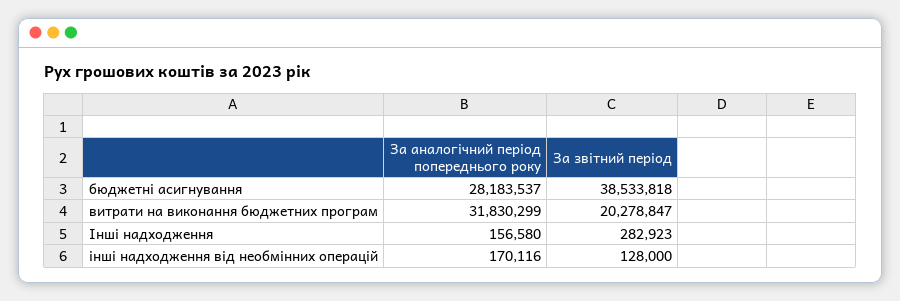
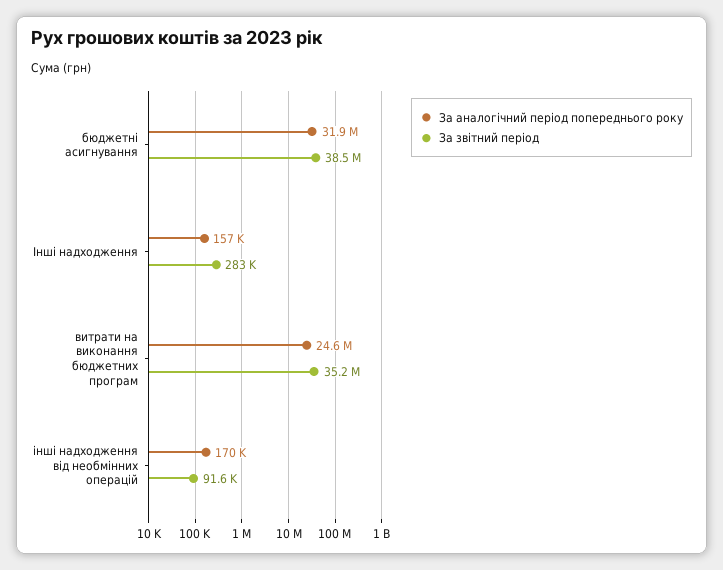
  {
    "За аналогічний період попереднього року": {
-     "бюджетні асигнування": 28183537,
+     "бюджетні асигнування": 31900000,
-     "витрати на виконання бюджетних програм": 31830299,
+     "витрати на виконання бюджетних програм": 24600000,
      "Інші надходження": 156580,
      "інші надходження від необмінних операцій": 170116
    },
    "За звітний період": {
      "бюджетні асигнування": 38533818,
-     "витрати на виконання бюджетних програм": 20278847,
+     "витрати на виконання бюджетних програм": 35200000,
      "Інші надходження": 282923,
-     "інші надходження від необмінних операцій": 128000
+     "інші надходження від необмінних операцій": 91600
    }
  }

